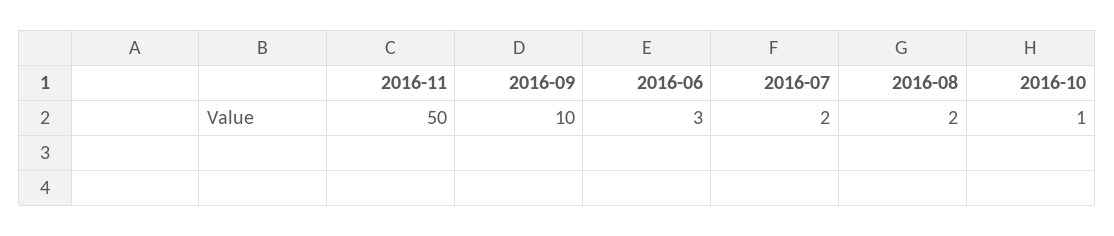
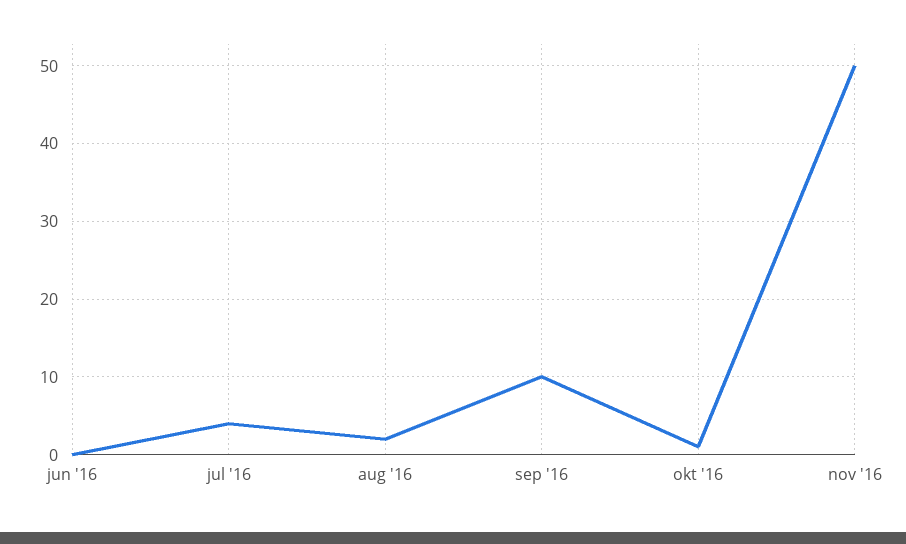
  {
    "2016-11": 50,
    "2016-09": 10,
-   "2016-06": 3,
+   "2016-06": 0,
-   "2016-07": 2,
+   "2016-07": 4,
    "2016-08": 2,
    "2016-10": 1
  }

